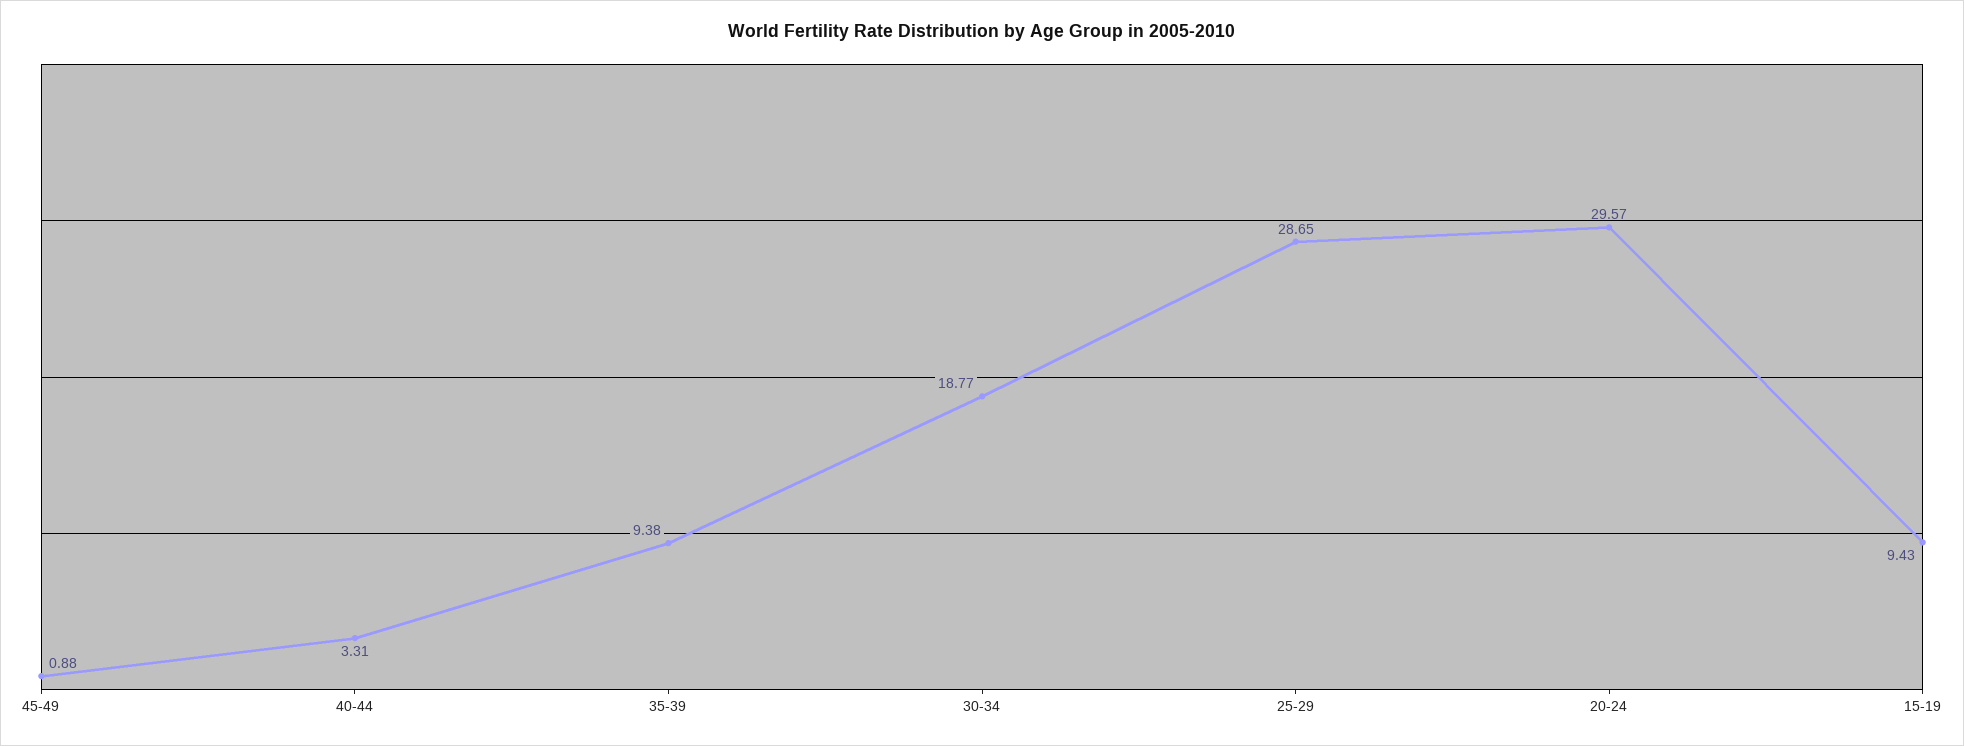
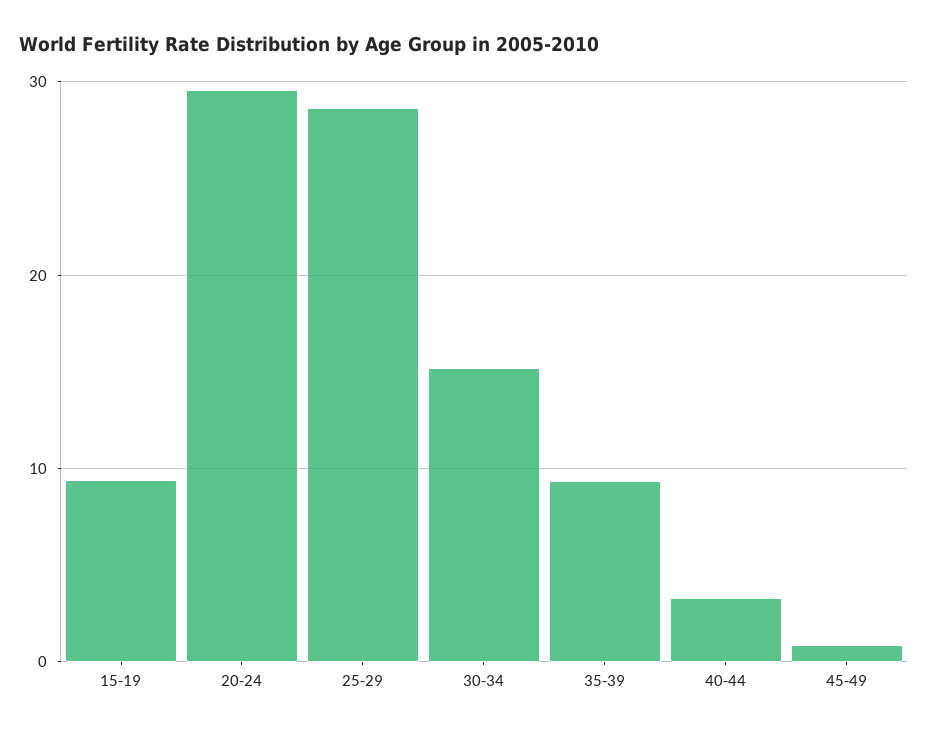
  {
    "45-49": 0.88,
    "40-44": 3.31,
    "35-39": 9.38,
-   "30-34": 18.77,
+   "30-34": 15,
    "25-29": 28.65,
    "20-24": 29.57,
    "15-19": 9.43
  }

